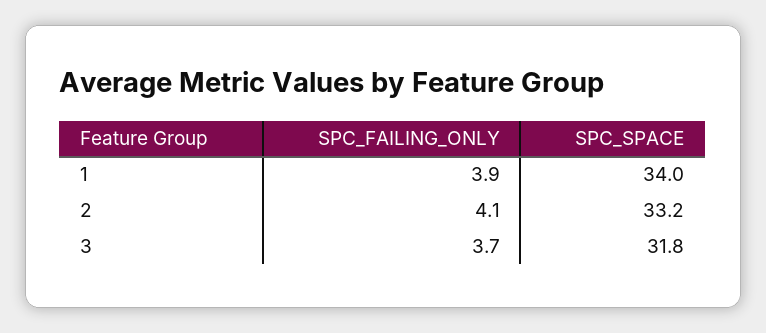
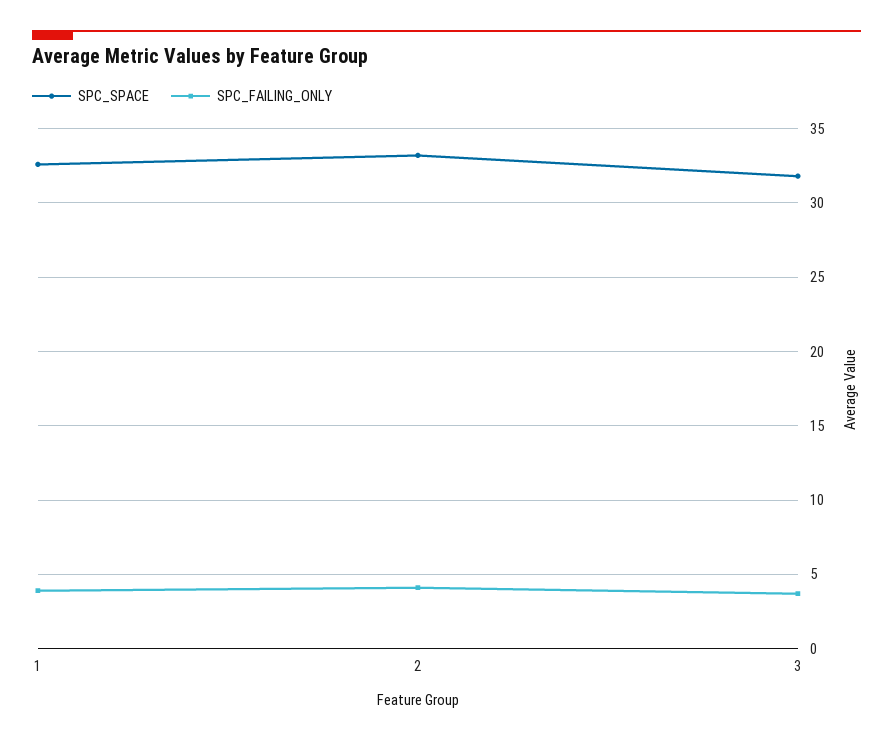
  {
    "SPC_FAILING_ONLY": {
      "1": 3.9,
      "2": 4.1,
      "3": 3.7
    },
    "SPC_SPACE": {
-     "1": 34,
+     "1": 32.5,
      "2": 33.2,
      "3": 31.8
    }
  }

